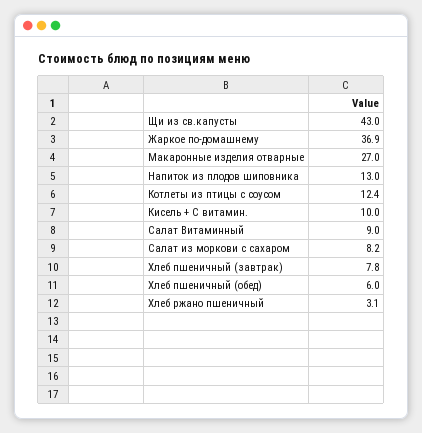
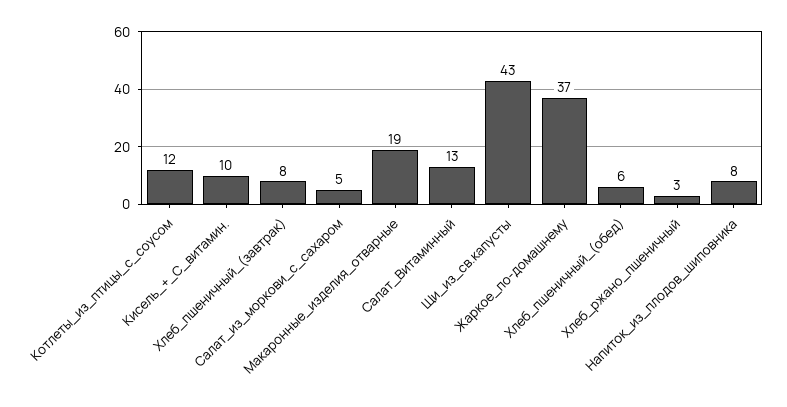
  {
    "Щи из св.капусты": 43,
    "Жаркое по-домашнему": 36.9,
-   "Макаронные изделия отварные": 27,
+   "Макаронные изделия отварные": 19,
-   "Напиток из плодов шиповника": 13,
+   "Напиток из плодов шиповника": 8,
    "Котлеты из птицы с соусом": 12.4,
    "Кисель + С витамин.": 10,
-   "Салат Витаминный": 9,
+   "Салат Витаминный": 13,
-   "Салат из моркови с сахаром": 8.2,
+   "Салат из моркови с сахаром": 5,
    "Хлеб пшеничный (завтрак)": 7.8,
    "Хлеб пшеничный (обед)": 6,
    "Хлеб ржано пшеничный": 3.1
  }

